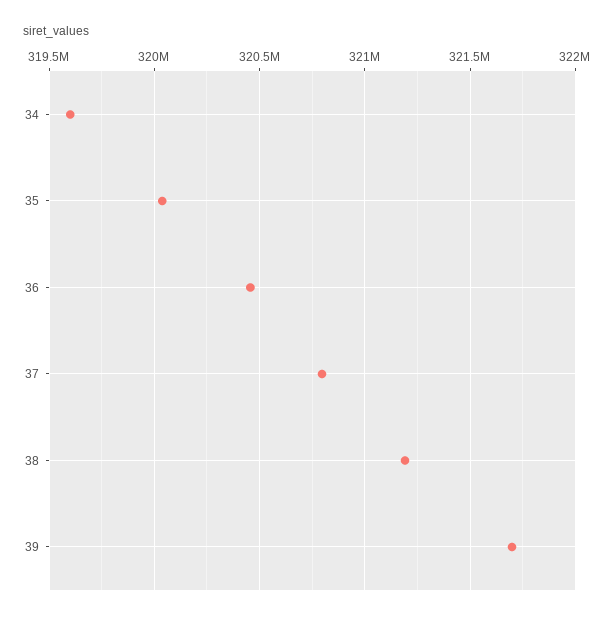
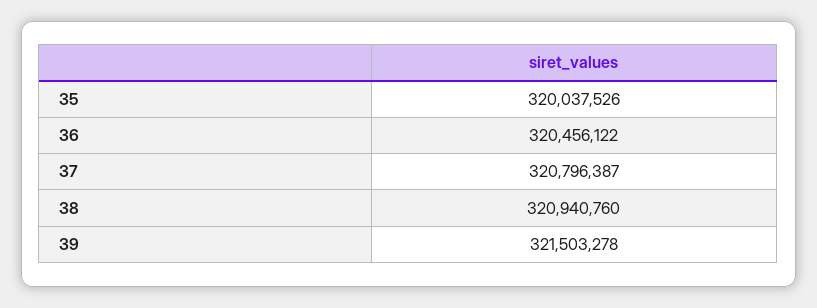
  {
-   "34": 319600000,
    "35": 320037526,
    "36": 320456122,
    "37": 320796387,
-   "38": 321200000,
+   "38": 320940760,
-   "39": 321700000
+   "39": 321503278
  }

